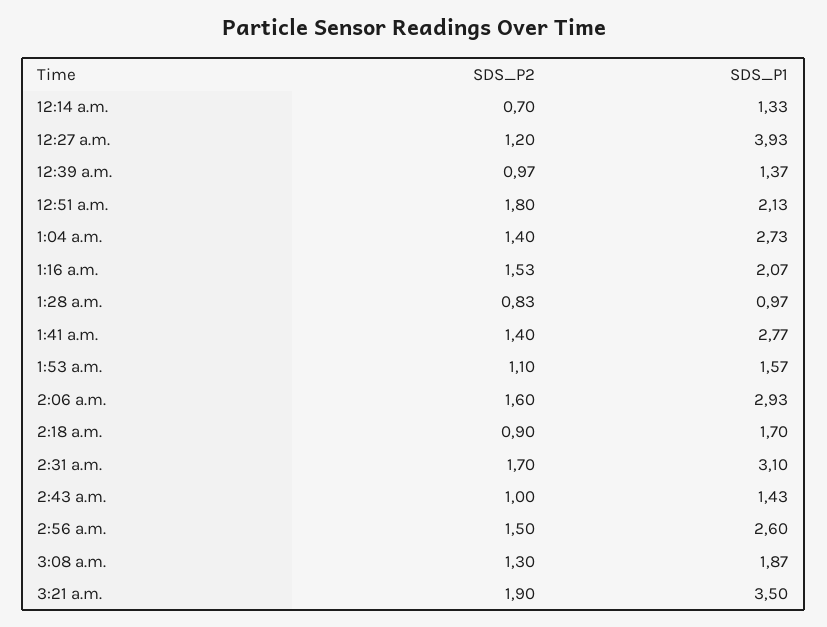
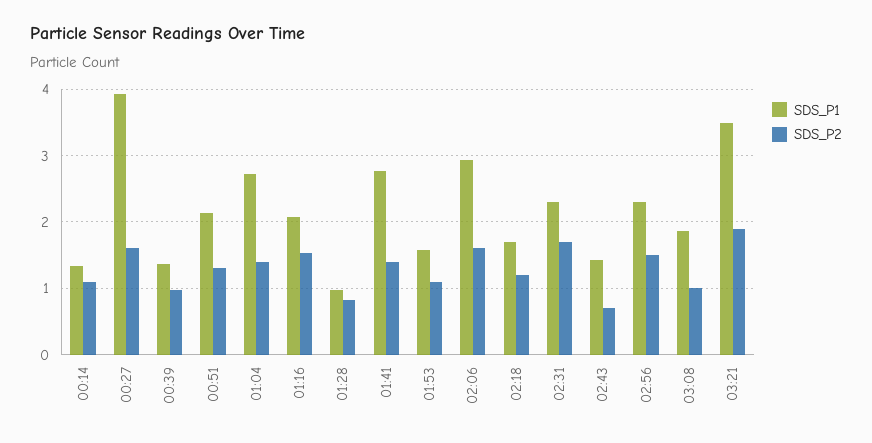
  {
    "SDS_P2": {
-     "12:14 a.m.": 0.7,
+     "12:14 a.m.": 1.1,
-     "12:27 a.m.": 1.2,
+     "12:27 a.m.": 1.6,
      "12:39 a.m.": 0.97,
-     "12:51 a.m.": 1.8,
+     "12:51 a.m.": 1.3,
      "1:04 a.m.": 1.4,
      "1:16 a.m.": 1.53,
      "1:28 a.m.": 0.83,
      "1:41 a.m.": 1.4,
      "1:53 a.m.": 1.1,
      "2:06 a.m.": 1.6,
-     "2:18 a.m.": 0.9,
+     "2:18 a.m.": 1.2,
      "2:31 a.m.": 1.7,
-     "2:43 a.m.": 1,
+     "2:43 a.m.": 0.7,
      "2:56 a.m.": 1.5,
-     "3:08 a.m.": 1.3,
+     "3:08 a.m.": 1,
      "3:21 a.m.": 1.9
    },
    "SDS_P1": {
      "12:14 a.m.": 1.33,
      "12:27 a.m.": 3.93,
      "12:39 a.m.": 1.37,
      "12:51 a.m.": 2.13,
      "1:04 a.m.": 2.73,
      "1:16 a.m.": 2.07,
      "1:28 a.m.": 0.97,
      "1:41 a.m.": 2.77,
      "1:53 a.m.": 1.57,
      "2:06 a.m.": 2.93,
      "2:18 a.m.": 1.7,
-     "2:31 a.m.": 3.1,
+     "2:31 a.m.": 2.3,
      "2:43 a.m.": 1.43,
-     "2:56 a.m.": 2.6,
+     "2:56 a.m.": 2.3,
      "3:08 a.m.": 1.87,
      "3:21 a.m.": 3.5
    }
  }

